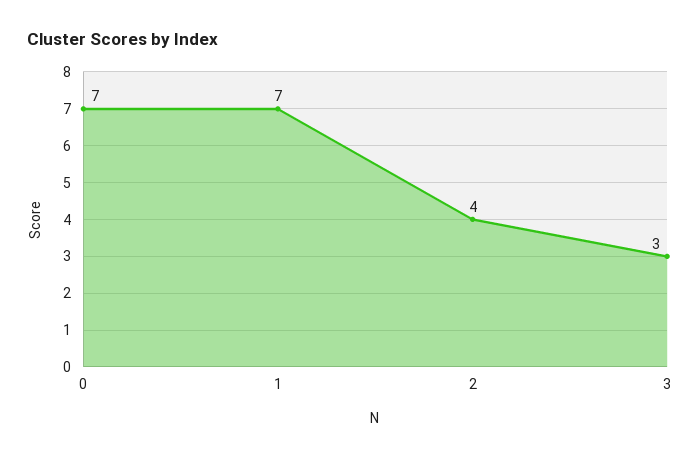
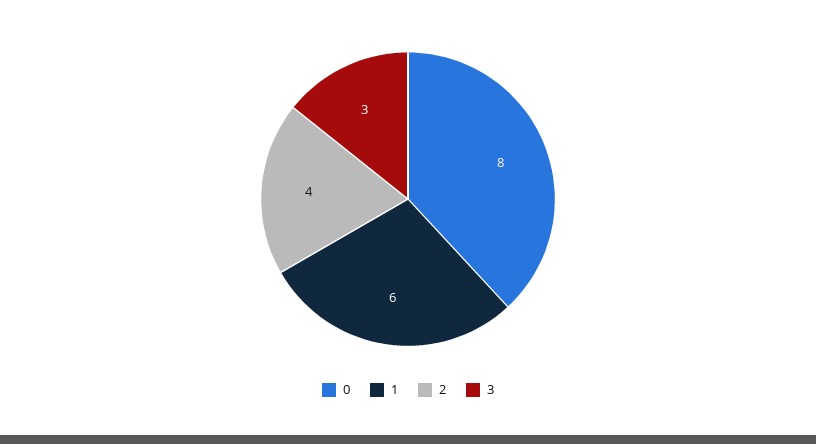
  {
-   "0": 7,
+   "0": 8,
-   "1": 7,
+   "1": 6,
    "2": 4,
    "3": 3
  }

